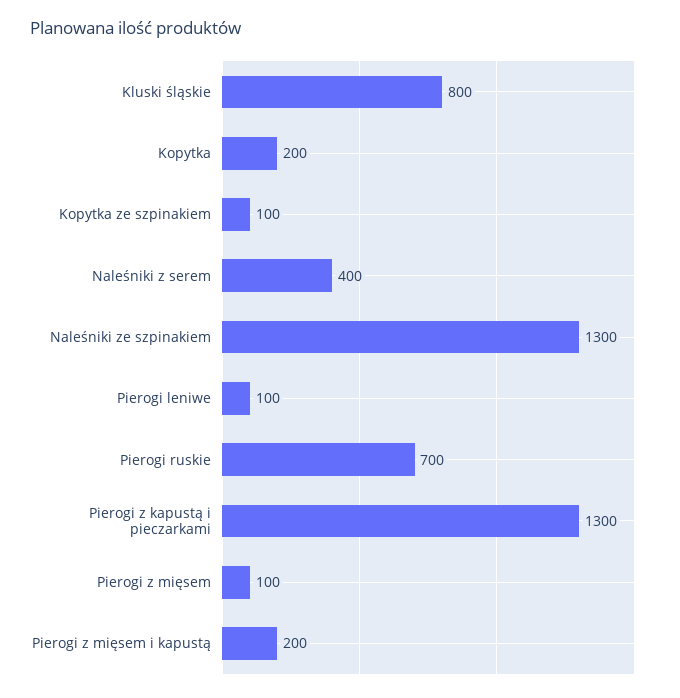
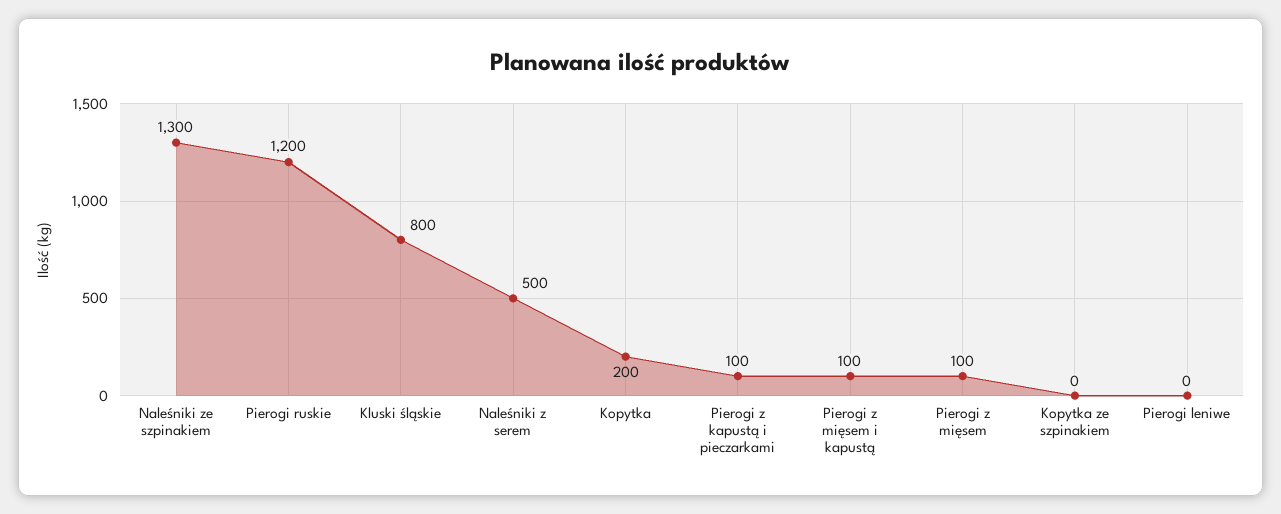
  {
    "Kluski śląskie": 800,
    "Kopytka": 200,
-   "Kopytka ze szpinakiem": 100,
+   "Kopytka ze szpinakiem": 0,
-   "Naleśniki z serem": 400,
+   "Naleśniki z serem": 500,
    "Naleśniki ze szpinakiem": 1300,
-   "Pierogi leniwe": 100,
+   "Pierogi leniwe": 0,
-   "Pierogi ruskie": 700,
+   "Pierogi ruskie": 1200,
-   "Pierogi z kapustą i pieczarkami": 1300,
+   "Pierogi z kapustą i pieczarkami": 100,
    "Pierogi z mięsem": 100,
-   "Pierogi z mięsem i kapustą": 200
+   "Pierogi z mięsem i kapustą": 100
  }

